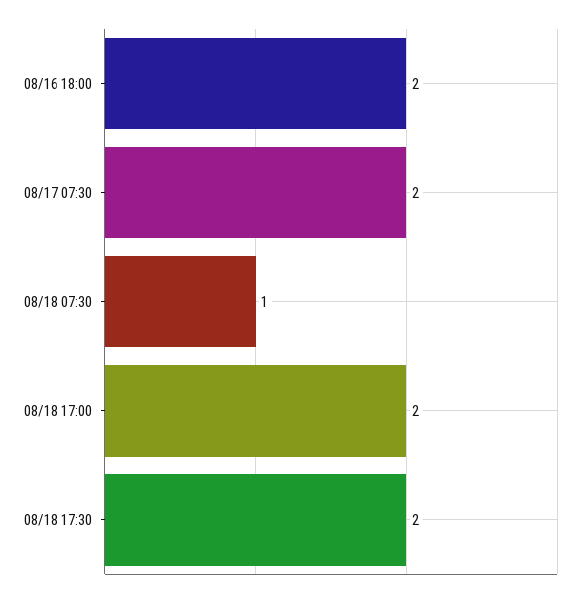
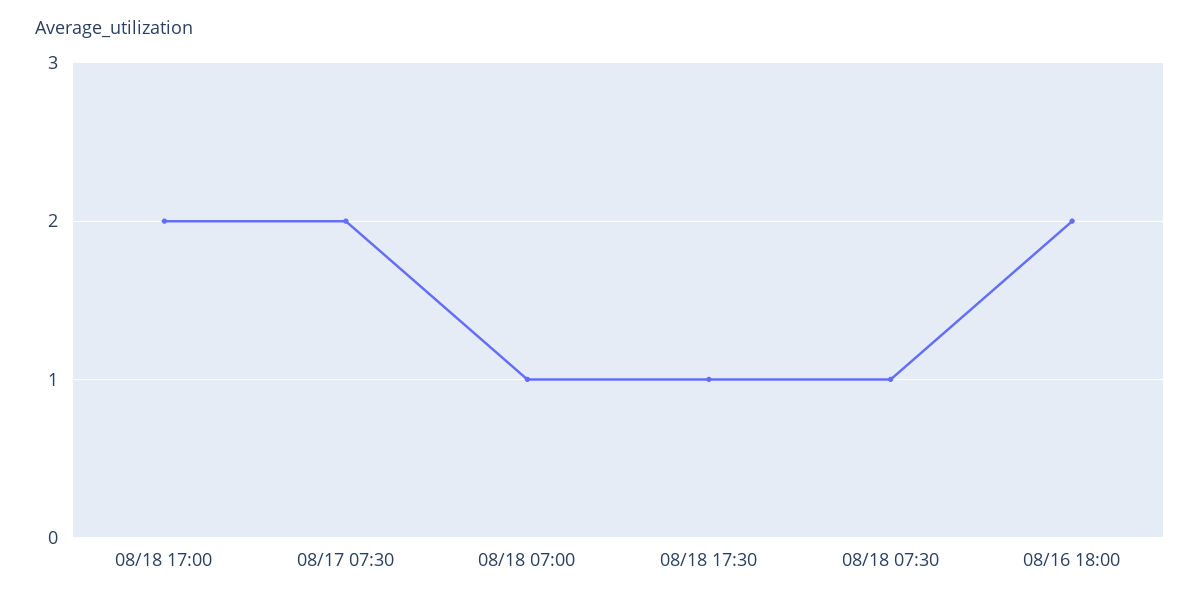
  {
    "08/16 18:00": 2,
    "08/17 07:30": 2,
    "08/18 07:30": 1,
    "08/18 17:00": 2,
-   "08/18 17:30": 2
+   "08/18 17:30": 1,
+   "08/18 07:00": 1
  }

